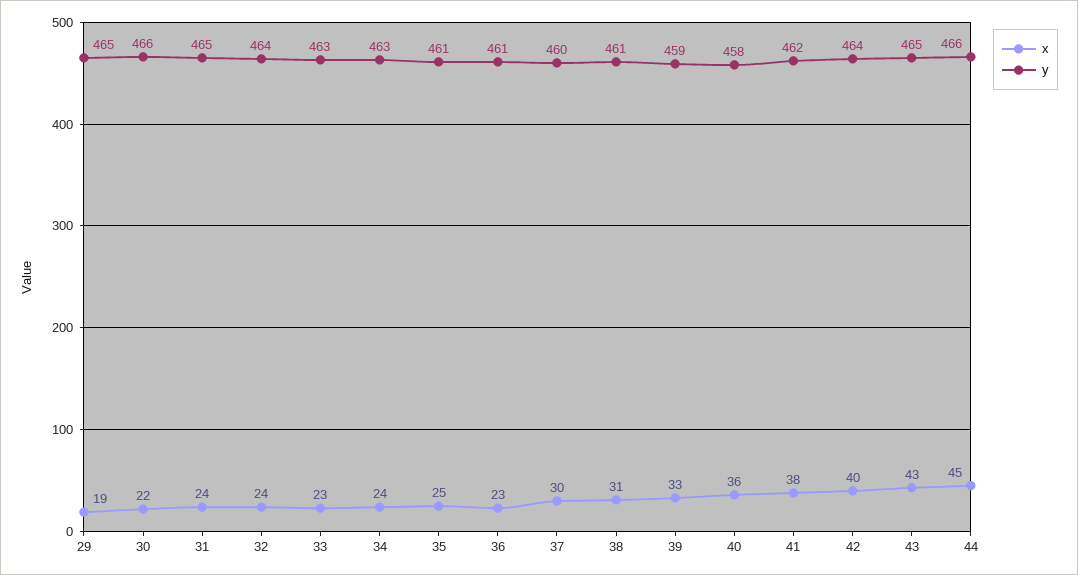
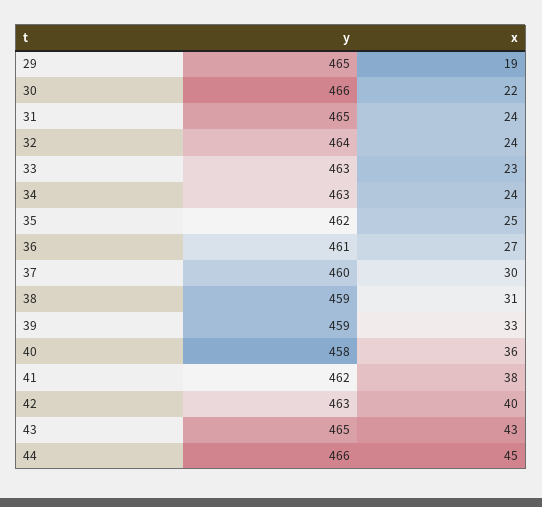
  {
    "x": {
      "29": 19,
      "30": 22,
      "31": 24,
      "32": 24,
      "33": 23,
      "34": 24,
      "35": 25,
-     "36": 23,
+     "36": 27,
      "37": 30,
      "38": 31,
      "39": 33,
      "40": 36,
      "41": 38,
      "42": 40,
      "43": 43,
      "44": 45
    },
    "y": {
      "29": 465,
      "30": 466,
      "31": 465,
      "32": 464,
      "33": 463,
      "34": 463,
-     "35": 461,
+     "35": 462,
      "36": 461,
      "37": 460,
-     "38": 461,
+     "38": 459,
      "39": 459,
      "40": 458,
      "41": 462,
-     "42": 464,
+     "42": 463,
      "43": 465,
      "44": 466
    }
  }

